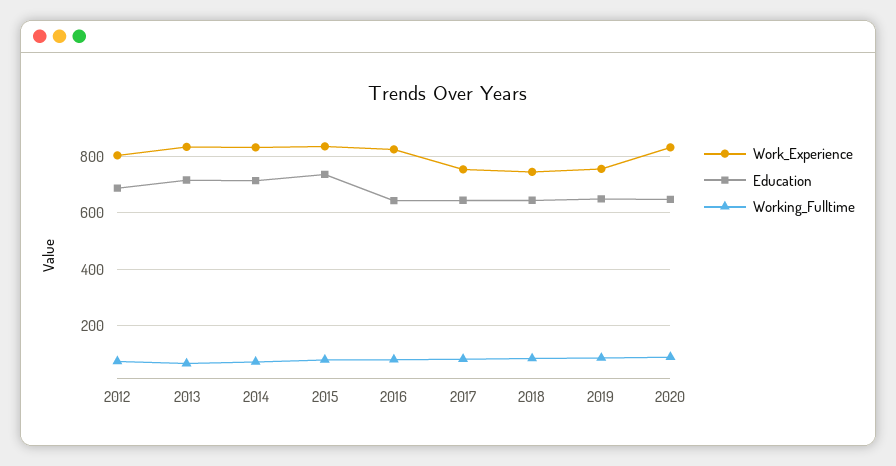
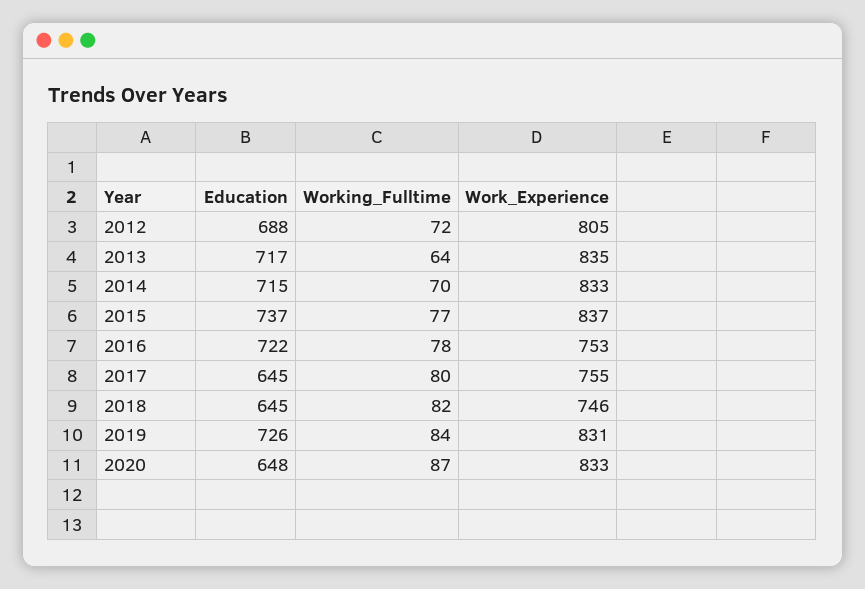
  {
    "Work_Experience": {
      "2012": 805,
      "2013": 835,
      "2014": 833,
      "2015": 837,
-     "2016": 825,
+     "2016": 753,
      "2017": 755,
      "2018": 746,
-     "2019": 750,
+     "2019": 831,
      "2020": 833
    },
    "Education": {
      "2012": 688,
      "2013": 717,
      "2014": 715,
      "2015": 737,
-     "2016": 650,
+     "2016": 722,
      "2017": 645,
      "2018": 645,
-     "2019": 650,
+     "2019": 726,
      "2020": 648
    },
    "Working_Fulltime": {
      "2012": 72,
      "2013": 64,
      "2014": 70,
      "2015": 77,
      "2016": 78,
      "2017": 80,
      "2018": 82,
      "2019": 84,
      "2020": 87
    }
  }

